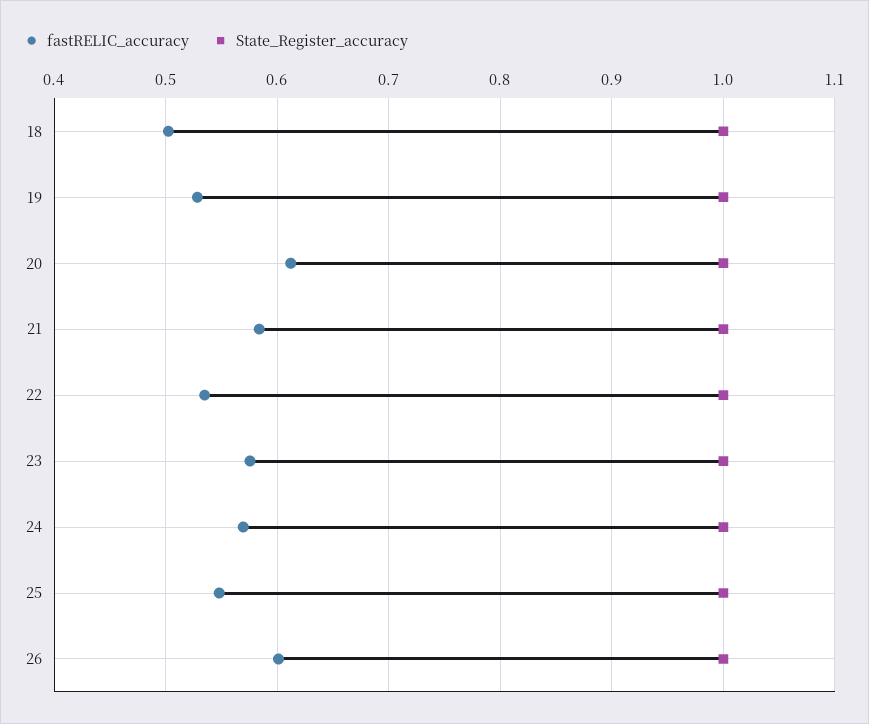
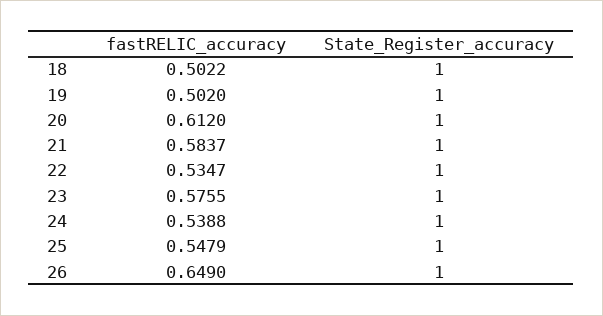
  {
    "fastRELIC_accuracy": {
      "18": 0.5022,
-     "19": 0.53,
+     "19": 0.502,
      "20": 0.612,
      "21": 0.5837,
      "22": 0.5347,
      "23": 0.5755,
-     "24": 0.57,
+     "24": 0.5388,
      "25": 0.5479,
-     "26": 0.6
+     "26": 0.649
    },
    "State_Register_accuracy": {
      "18": 1,
      "19": 1,
      "20": 1,
      "21": 1,
      "22": 1,
      "23": 1,
      "24": 1,
      "25": 1,
      "26": 1
    }
  }

